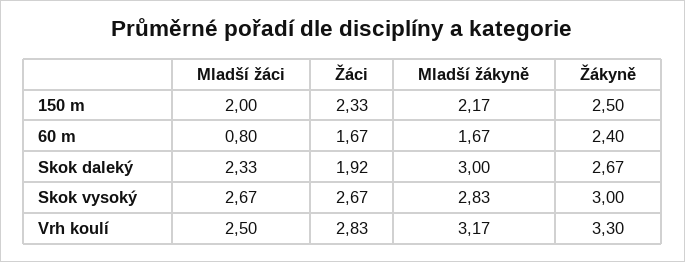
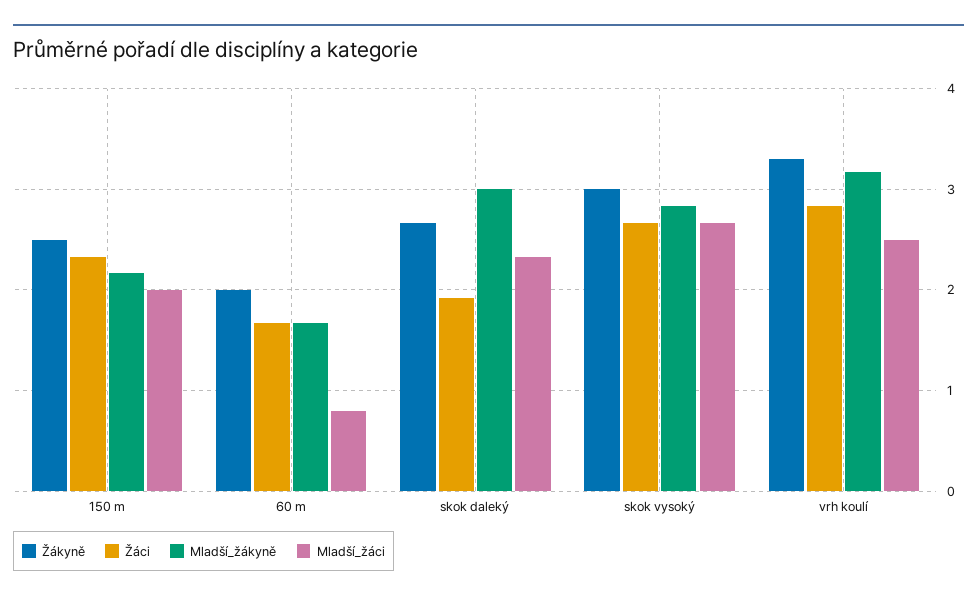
  {
    "Mladší žáci": {
      "150 m": 2,
      "60 m": 0.8,
      "Skok daleký": 2.33,
      "Skok vysoký": 2.67,
      "Vrh koulí": 2.5
    },
    "Žáci": {
      "150 m": 2.33,
      "60 m": 1.67,
      "Skok daleký": 1.92,
      "Skok vysoký": 2.67,
      "Vrh koulí": 2.83
    },
    "Mladší žákyně": {
      "150 m": 2.17,
      "60 m": 1.67,
      "Skok daleký": 3,
      "Skok vysoký": 2.83,
      "Vrh koulí": 3.17
    },
    "Žákyně": {
      "150 m": 2.5,
-     "60 m": 2.4,
+     "60 m": 2,
      "Skok daleký": 2.67,
      "Skok vysoký": 3,
      "Vrh koulí": 3.3
    }
  }

